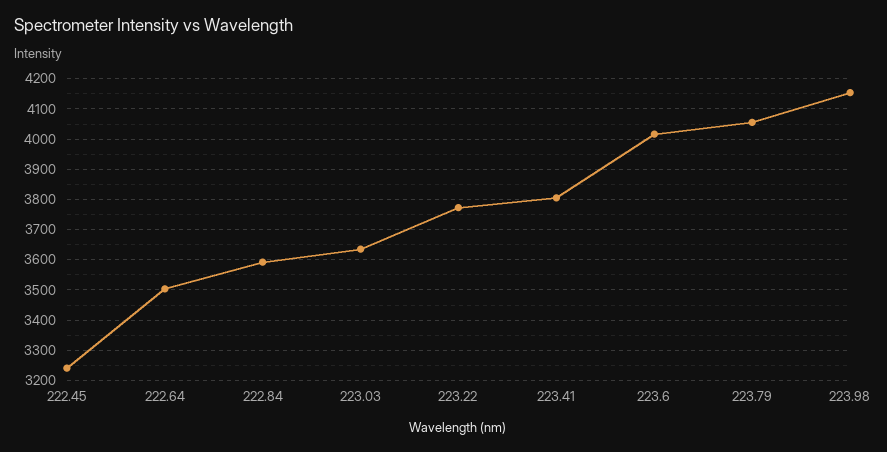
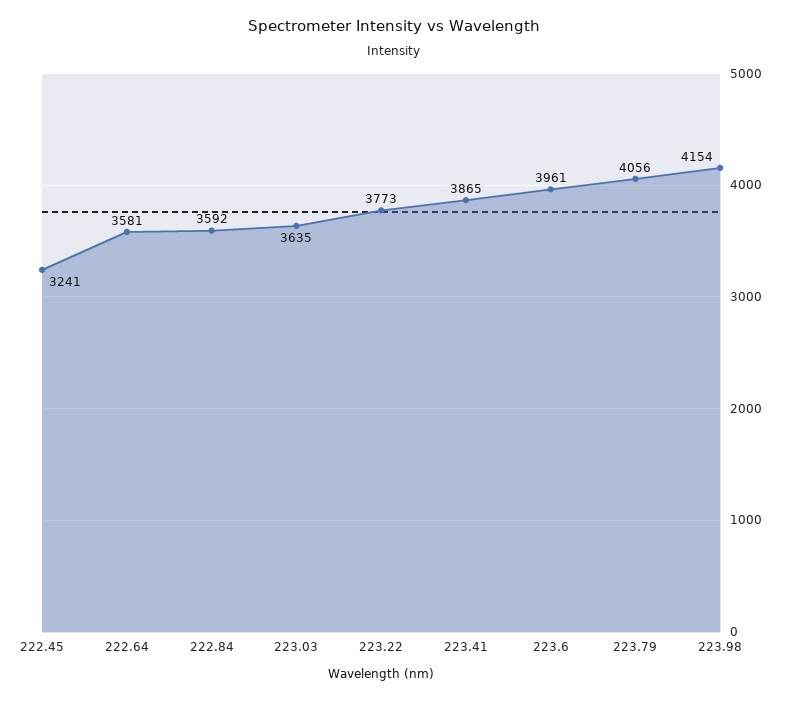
  {
    "222.45": 3241,
-   "222.64": 3500,
+   "222.64": 3581,
    "222.84": 3592,
    "223.03": 3635,
    "223.22": 3773,
-   "223.41": 3800,
+   "223.41": 3865,
-   "223.6": 4020,
+   "223.6": 3961,
    "223.79": 4056,
    "223.98": 4154
  }

